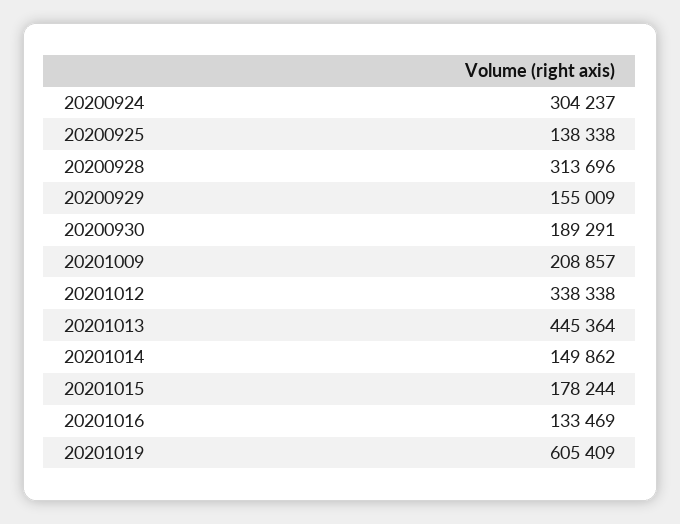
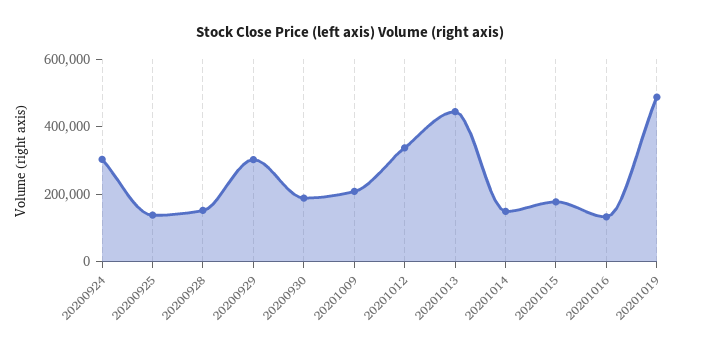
  {
    "20200924": 304237,
    "20200925": 138338,
-   "20200928": 313696,
+   "20200928": 150000,
-   "20200929": 155009,
+   "20200929": 300000,
    "20200930": 189291,
    "20201009": 208857,
    "20201012": 338338,
    "20201013": 445364,
    "20201014": 149862,
    "20201015": 178244,
    "20201016": 133469,
-   "20201019": 605409
+   "20201019": 500000
  }

